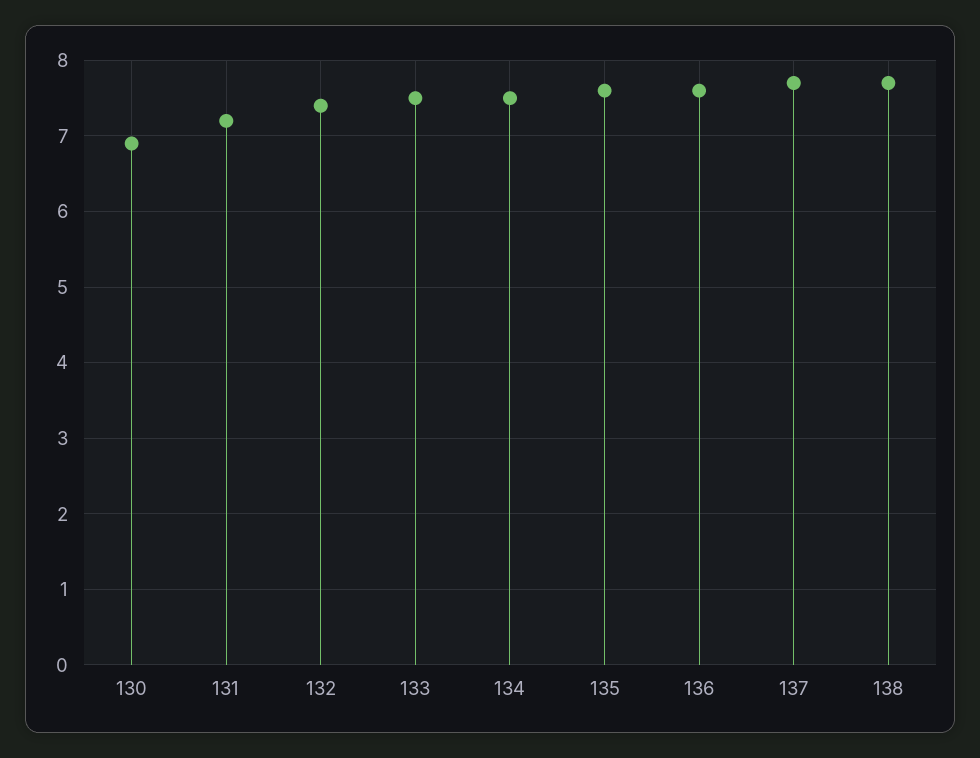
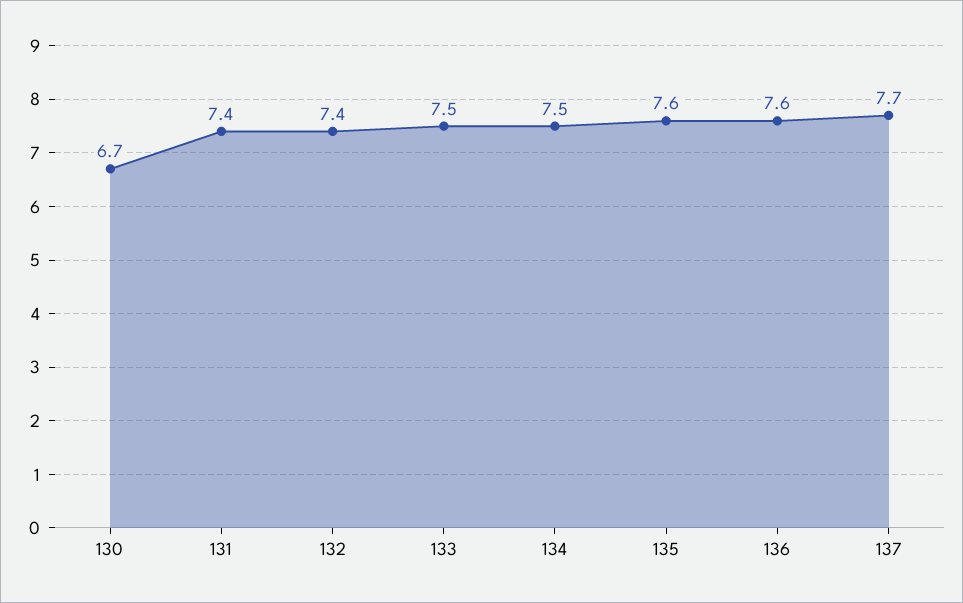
  {
-   "130": 6.9,
+   "130": 6.7,
-   "131": 7.2,
+   "131": 7.4,
    "132": 7.4,
    "133": 7.5,
    "134": 7.5,
    "135": 7.6,
    "136": 7.6,
-   "137": 7.7,
+   "137": 7.7
-   "138": 7.7
  }

